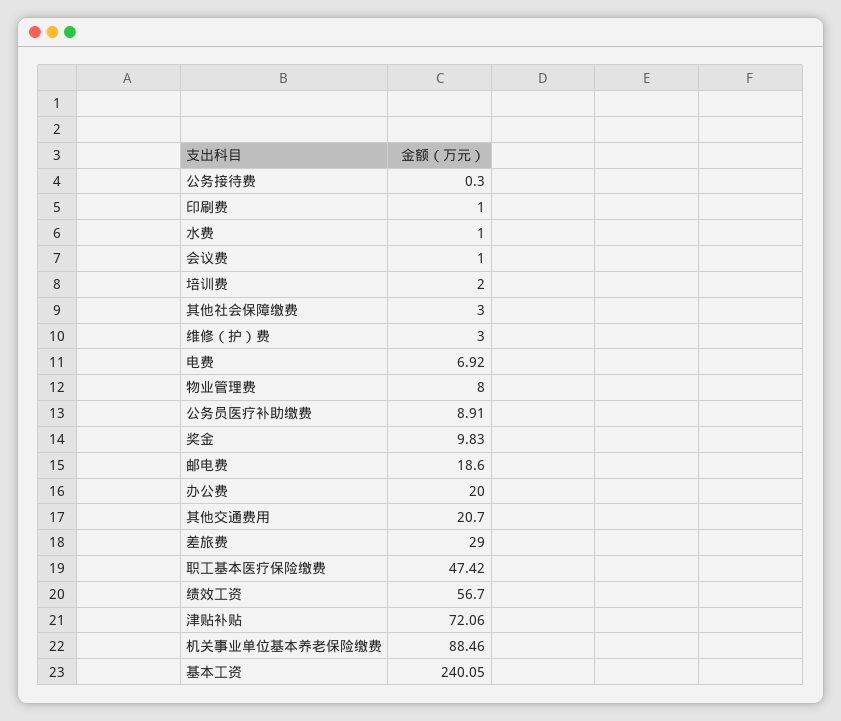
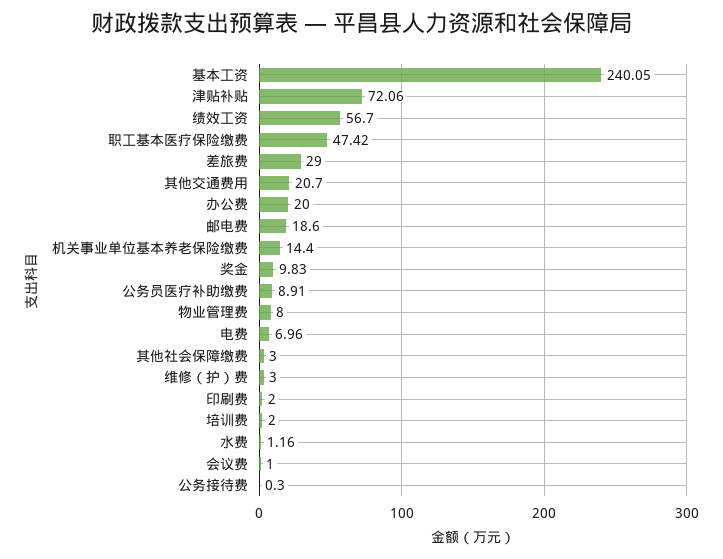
  {
    "公务接待费": 0.3,
-   "印刷费": 1,
+   "印刷费": 2,
-   "水费": 1,
+   "水费": 1.16,
    "会议费": 1,
    "培训费": 2,
    "其他社会保障缴费": 3,
    "维修（护）费": 3,
-   "电费": 6.92,
+   "电费": 6.96,
    "物业管理费": 8,
    "公务员医疗补助缴费": 8.91,
    "奖金": 9.83,
    "邮电费": 18.6,
    "办公费": 20,
    "其他交通费用": 20.7,
    "差旅费": 29,
    "职工基本医疗保险缴费": 47.42,
    "绩效工资": 56.7,
    "津贴补贴": 72.06,
-   "机关事业单位基本养老保险缴费": 88.46,
+   "机关事业单位基本养老保险缴费": 14.4,
    "基本工资": 240.05
  }

